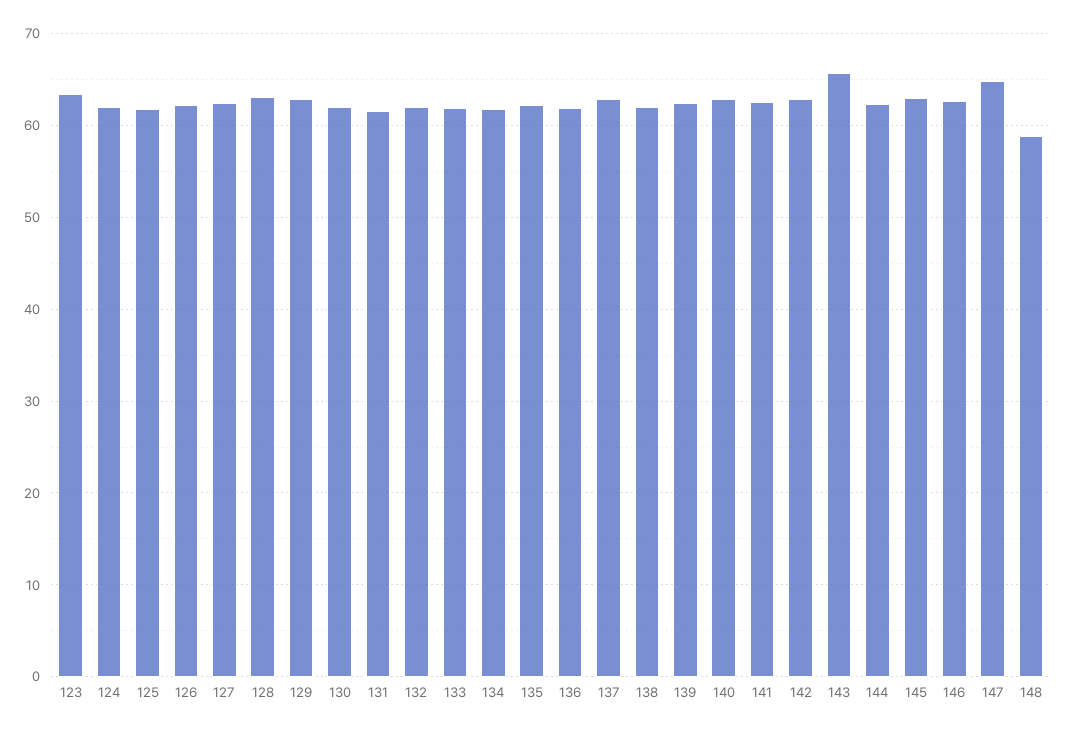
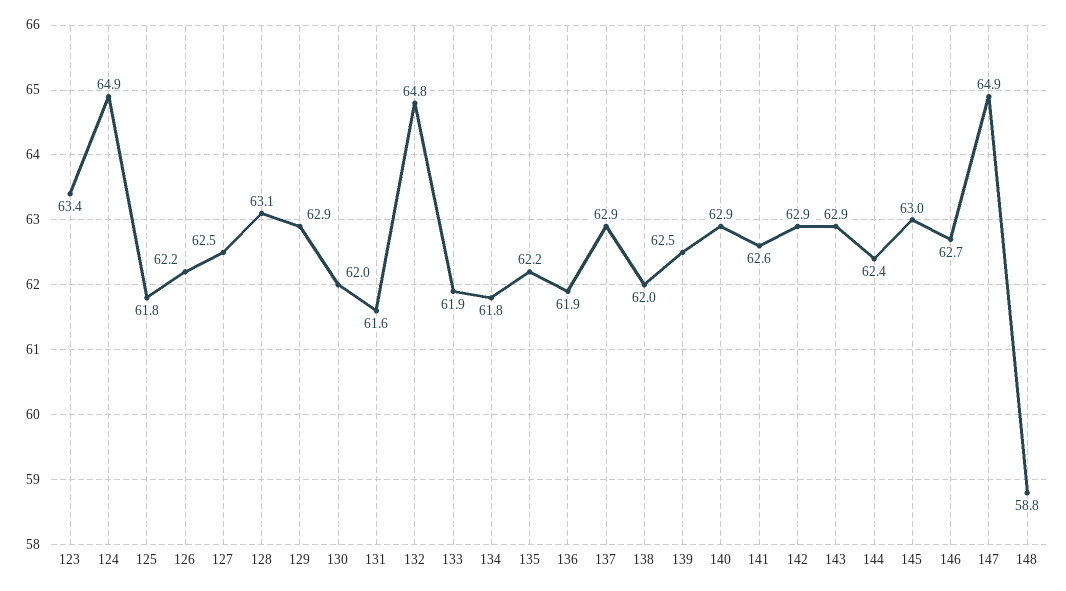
  {
    "123": 63.4,
-   "124": 62,
+   "124": 64.9,
    "125": 61.8,
    "126": 62.2,
    "127": 62.5,
    "128": 63.1,
    "129": 62.9,
    "130": 62,
    "131": 61.6,
-   "132": 62,
+   "132": 64.8,
    "133": 61.9,
    "134": 61.8,
    "135": 62.2,
    "136": 61.9,
    "137": 62.9,
    "138": 62,
    "139": 62.5,
    "140": 62.9,
    "141": 62.6,
    "142": 62.9,
-   "143": 66,
+   "143": 62.9,
    "144": 62.4,
    "145": 63,
    "146": 62.7,
    "147": 64.9,
    "148": 58.8
  }

